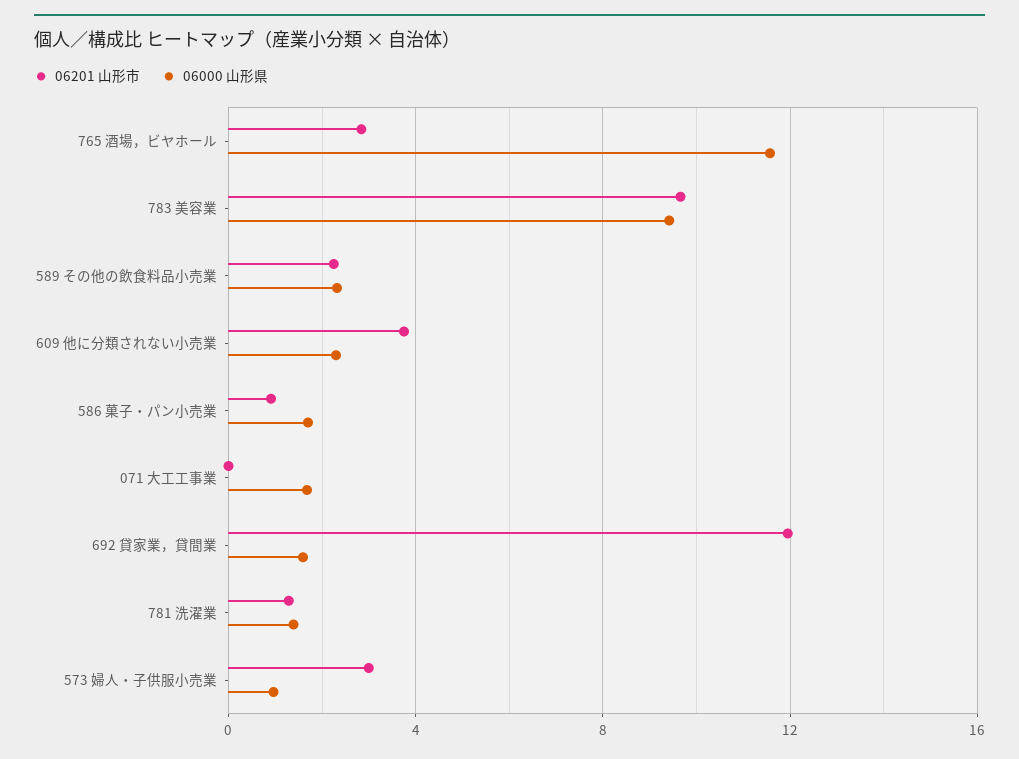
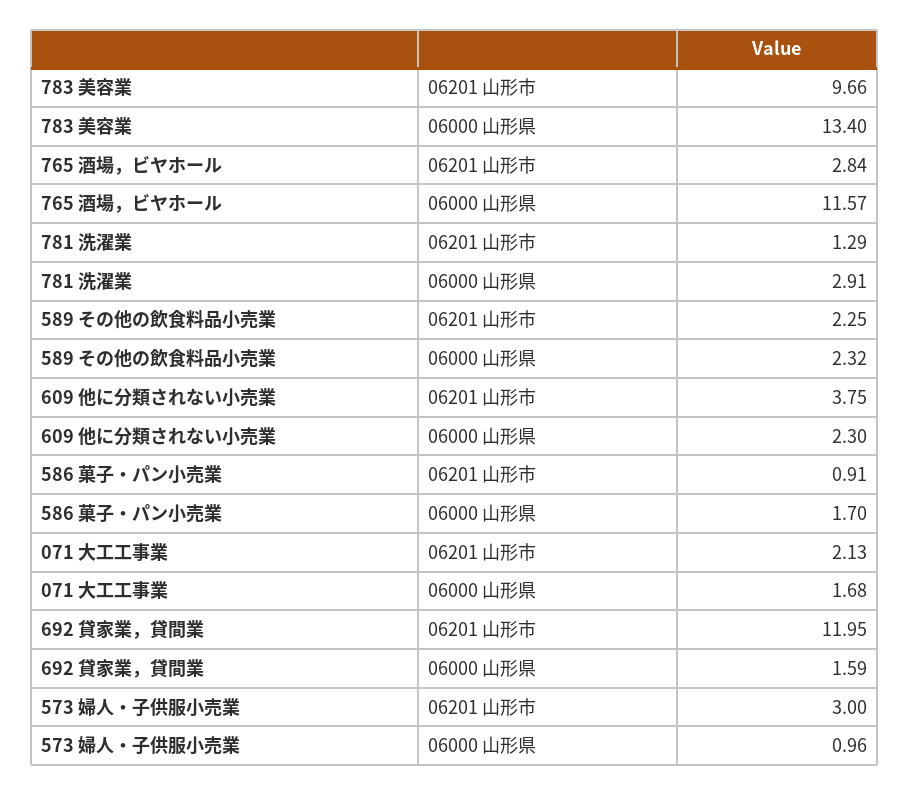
  {
    "06201 山形市": {
      "765 酒場，ビヤホール": 2.84,
      "783 美容業": 9.66,
      "589 その他の飲食料品小売業": 2.25,
      "609 他に分類されない小売業": 3.75,
      "586 菓子・パン小売業": 0.91,
-     "071 大工工事業": 0,
+     "071 大工工事業": 2.13,
      "692 貸家業，貸間業": 11.95,
      "781 洗濯業": 1.29,
      "573 婦人・子供服小売業": 3
    },
    "06000 山形県": {
      "765 酒場，ビヤホール": 11.57,
-     "783 美容業": 9.5,
+     "783 美容業": 13.4,
      "589 その他の飲食料品小売業": 2.32,
      "609 他に分類されない小売業": 2.3,
      "586 菓子・パン小売業": 1.7,
      "071 大工工事業": 1.68,
      "692 貸家業，貸間業": 1.59,
-     "781 洗濯業": 1.5,
+     "781 洗濯業": 2.91,
      "573 婦人・子供服小売業": 0.96
    }
  }

